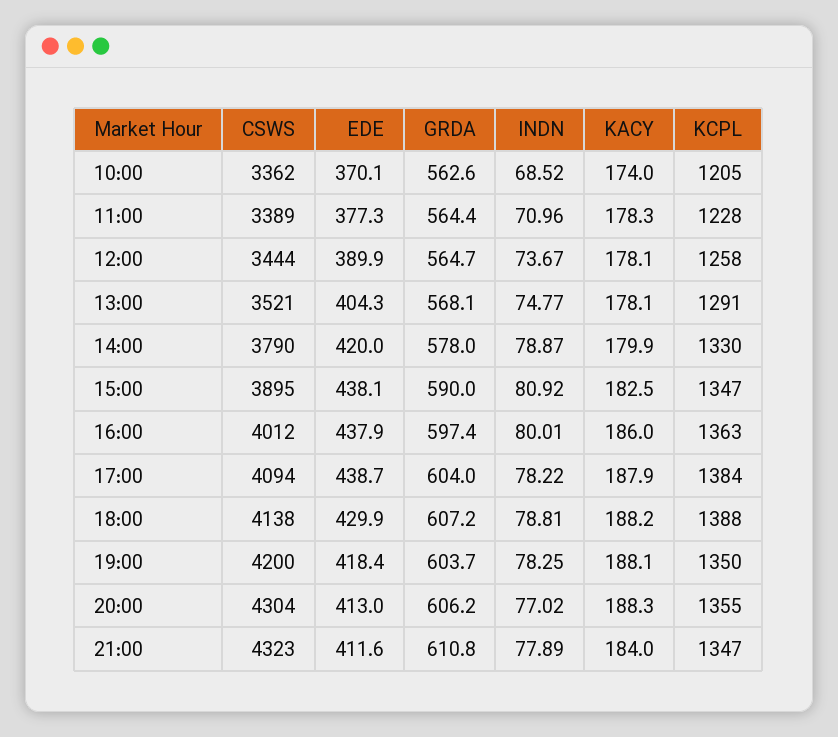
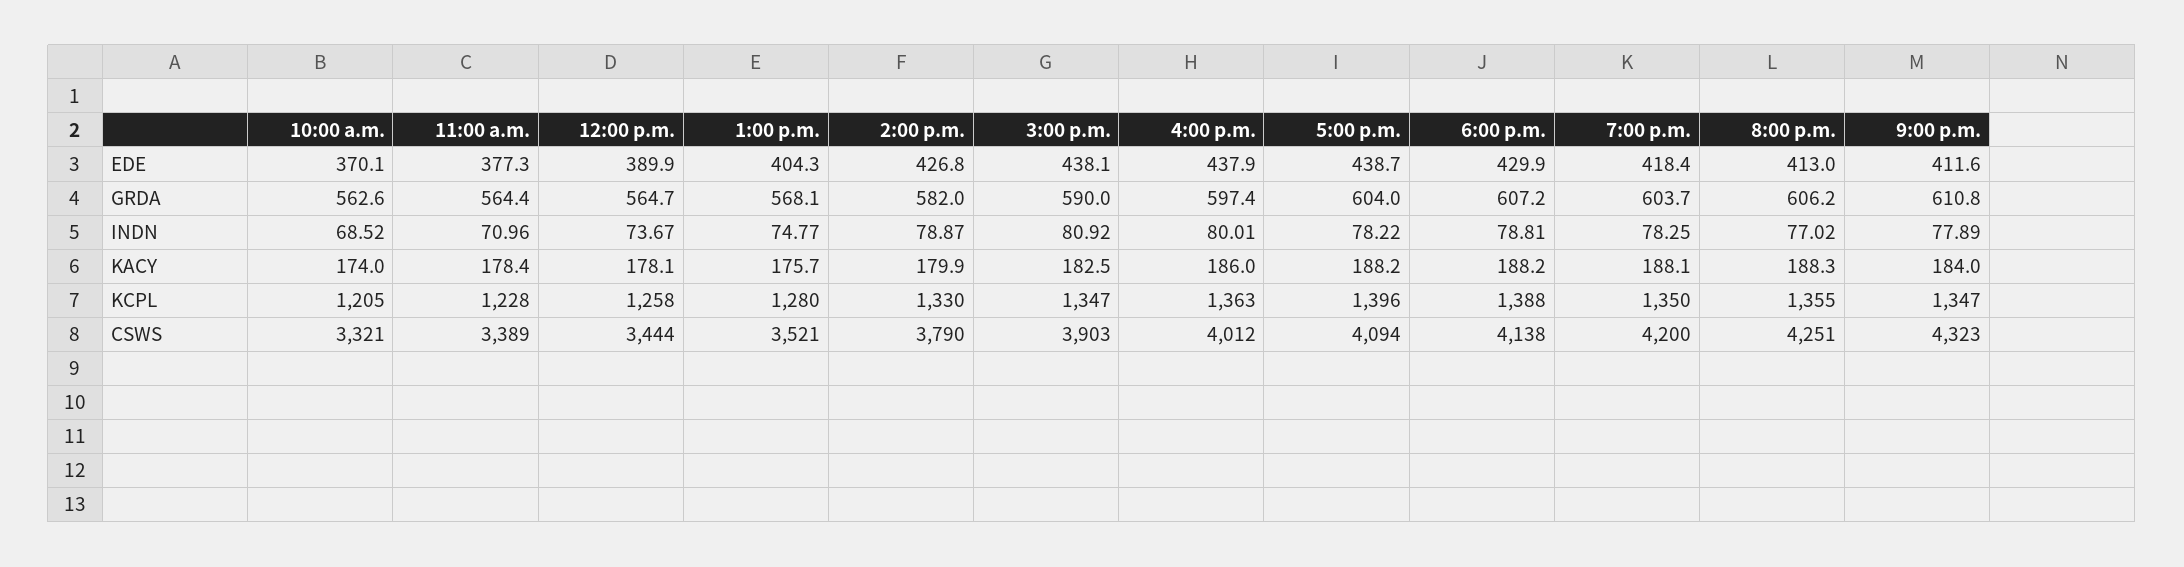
  {
    "CSWS": {
-     "10:00": 3362,
+     "10:00": 3321,
      "11:00": 3389,
      "12:00": 3444,
      "13:00": 3521,
      "14:00": 3790,
-     "15:00": 3895,
+     "15:00": 3903,
      "16:00": 4012,
      "17:00": 4094,
      "18:00": 4138,
      "19:00": 4200,
-     "20:00": 4304,
+     "20:00": 4251,
      "21:00": 4323
    },
    "EDE": {
      "10:00": 370.1,
      "11:00": 377.3,
      "12:00": 389.9,
      "13:00": 404.3,
-     "14:00": 420,
+     "14:00": 426.8,
      "15:00": 438.1,
      "16:00": 437.9,
      "17:00": 438.7,
      "18:00": 429.9,
      "19:00": 418.4,
      "20:00": 413,
      "21:00": 411.6
    },
    "GRDA": {
      "10:00": 562.6,
      "11:00": 564.4,
      "12:00": 564.7,
      "13:00": 568.1,
-     "14:00": 578,
+     "14:00": 582,
      "15:00": 590,
      "16:00": 597.4,
      "17:00": 604,
      "18:00": 607.2,
      "19:00": 603.7,
      "20:00": 606.2,
      "21:00": 610.8
    },
    "INDN": {
      "10:00": 68.52,
      "11:00": 70.96,
      "12:00": 73.67,
      "13:00": 74.77,
      "14:00": 78.87,
      "15:00": 80.92,
      "16:00": 80.01,
      "17:00": 78.22,
      "18:00": 78.81,
      "19:00": 78.25,
      "20:00": 77.02,
      "21:00": 77.89
    },
    "KACY": {
      "10:00": 174,
-     "11:00": 178.3,
+     "11:00": 178.4,
      "12:00": 178.1,
-     "13:00": 178.1,
+     "13:00": 175.7,
      "14:00": 179.9,
      "15:00": 182.5,
      "16:00": 186,
-     "17:00": 187.9,
+     "17:00": 188.2,
      "18:00": 188.2,
      "19:00": 188.1,
      "20:00": 188.3,
      "21:00": 184
    },
    "KCPL": {
      "10:00": 1205,
      "11:00": 1228,
      "12:00": 1258,
-     "13:00": 1291,
+     "13:00": 1280,
      "14:00": 1330,
      "15:00": 1347,
      "16:00": 1363,
-     "17:00": 1384,
+     "17:00": 1396,
      "18:00": 1388,
      "19:00": 1350,
      "20:00": 1355,
      "21:00": 1347
    }
  }

